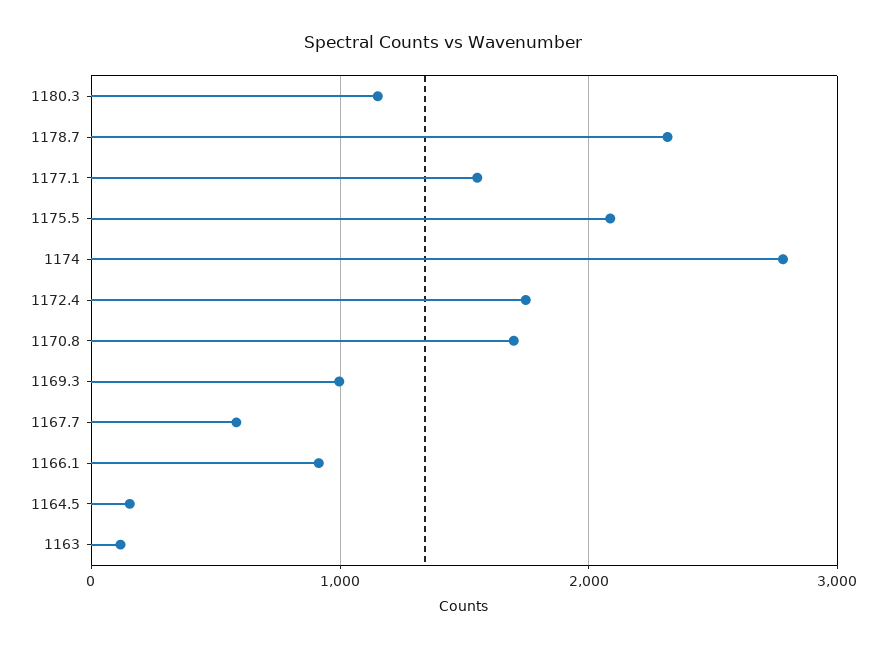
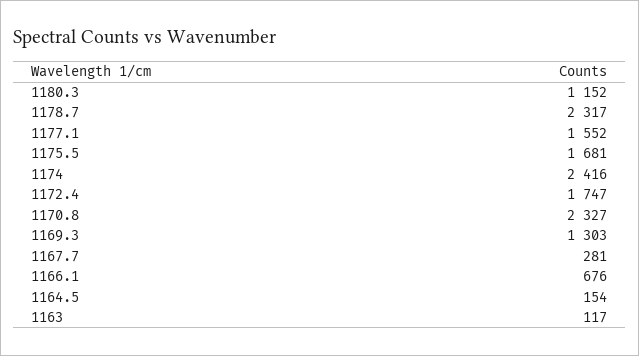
  {
    "1180.3": 1152,
    "1178.7": 2317,
    "1177.1": 1552,
-   "1175.5": 2100,
+   "1175.5": 1681,
-   "1174": 2800,
+   "1174": 2416,
    "1172.4": 1747,
-   "1170.8": 1700,
+   "1170.8": 2327,
-   "1169.3": 1000,
+   "1169.3": 1303,
-   "1167.7": 600,
+   "1167.7": 281,
-   "1166.1": 900,
+   "1166.1": 676,
    "1164.5": 154,
    "1163": 117
  }

